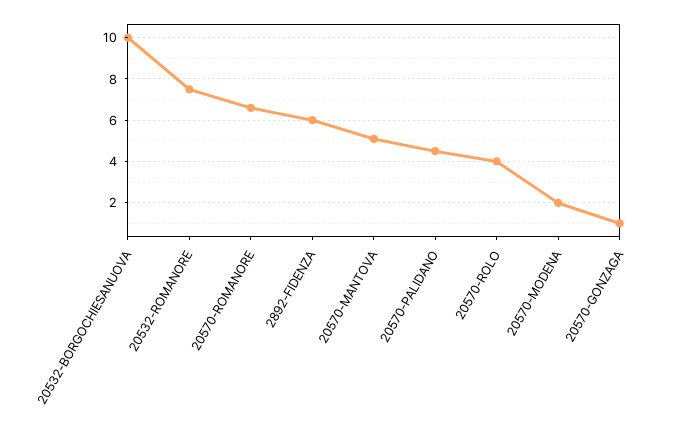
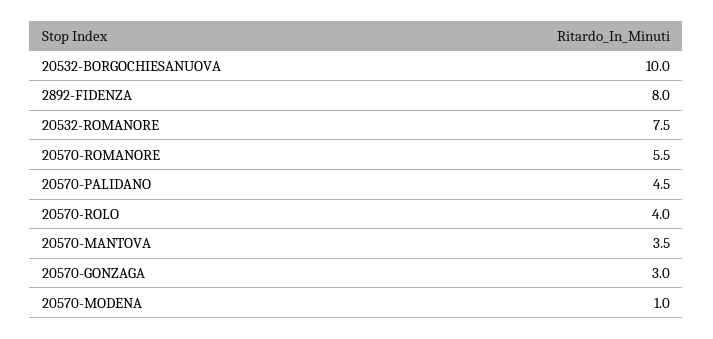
  {
    "20532-BORGOCHIESANUOVA": 10,
    "20532-ROMANORE": 7.5,
-   "20570-ROMANORE": 6.5,
+   "20570-ROMANORE": 5.5,
-   "2892-FIDENZA": 6,
+   "2892-FIDENZA": 8,
-   "20570-MANTOVA": 5,
+   "20570-MANTOVA": 3.5,
    "20570-PALIDANO": 4.5,
    "20570-ROLO": 4,
-   "20570-MODENA": 2,
+   "20570-MODENA": 1,
-   "20570-GONZAGA": 1
+   "20570-GONZAGA": 3
  }

